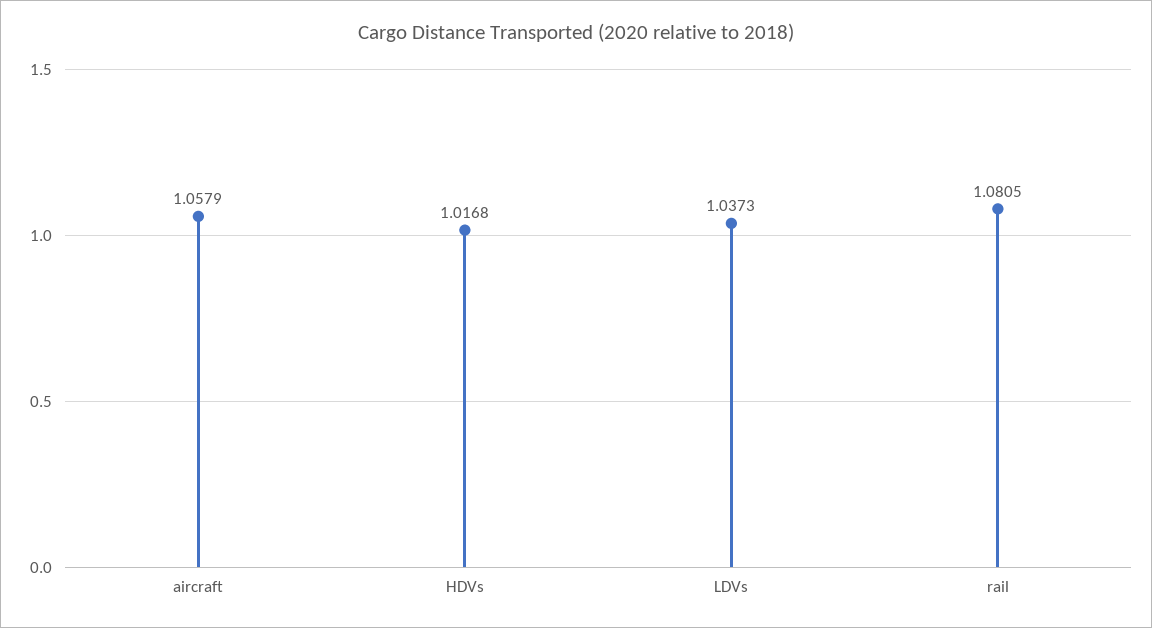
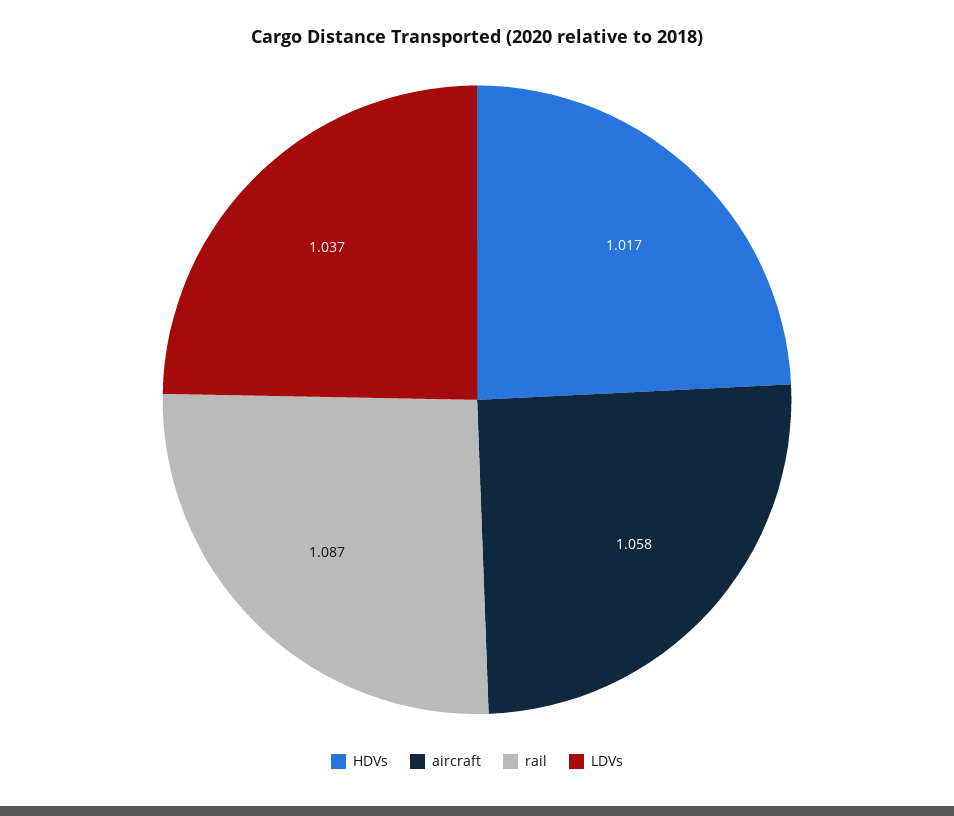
  {
    "aircraft": 1.0579,
    "HDVs": 1.0168,
    "LDVs": 1.0373,
-   "rail": 1.0805
+   "rail": 1.087
  }

